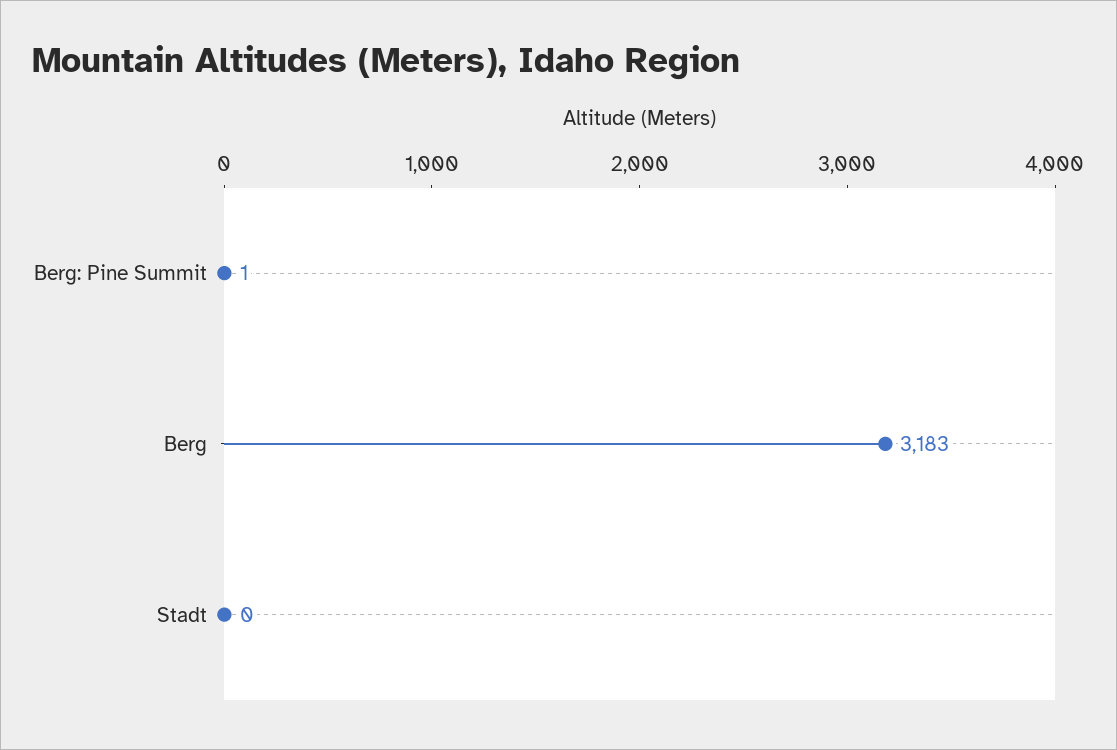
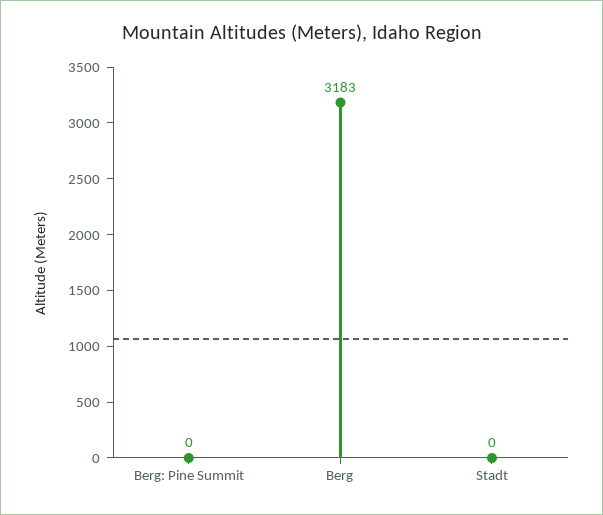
  {
-   "Berg: Pine Summit": 1,
+   "Berg: Pine Summit": 0,
    "Berg": 3183,
    "Stadt": 0
  }

